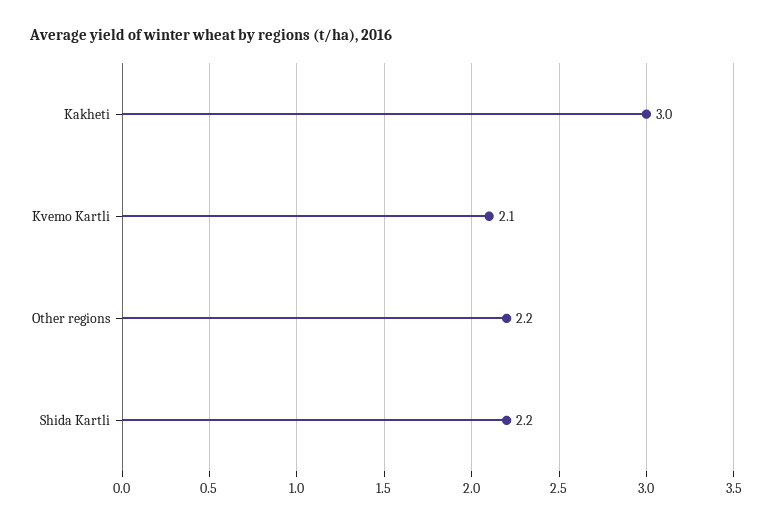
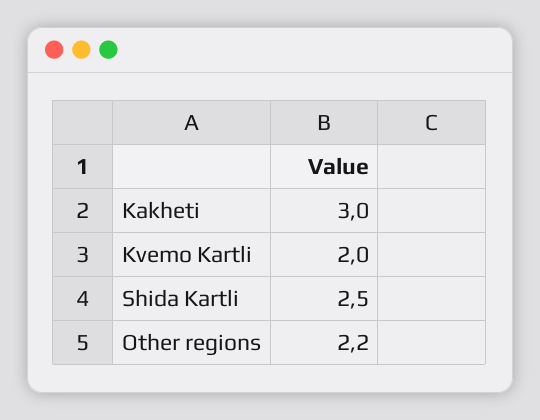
  {
    "Kakheti": 3,
-   "Kvemo Kartli": 2.1,
+   "Kvemo Kartli": 2,
    "Other regions": 2.2,
-   "Shida Kartli": 2.2
+   "Shida Kartli": 2.5
  }

